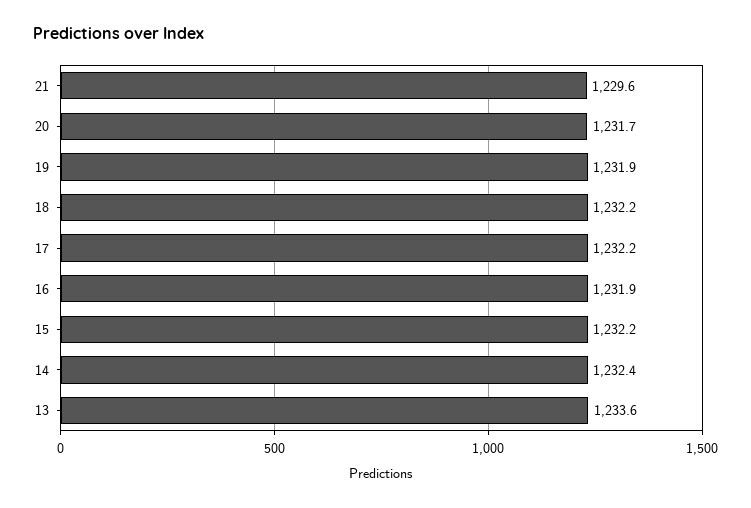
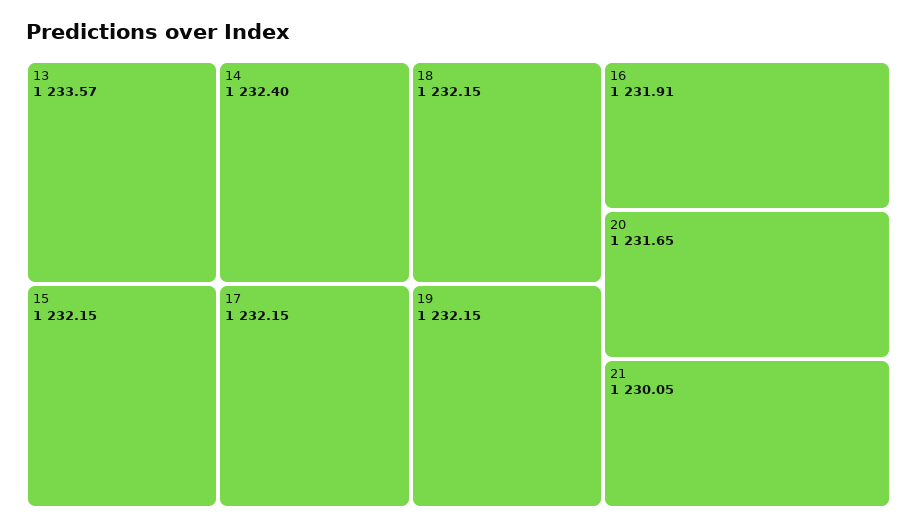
  {
-   "21": 1229.6,
+   "21": 1230.05,
    "20": 1231.65,
-   "19": 1231.9,
+   "19": 1232.15,
    "18": 1232.15,
    "17": 1232.15,
    "16": 1231.91,
    "15": 1232.15,
    "14": 1232.4,
    "13": 1233.57
  }

